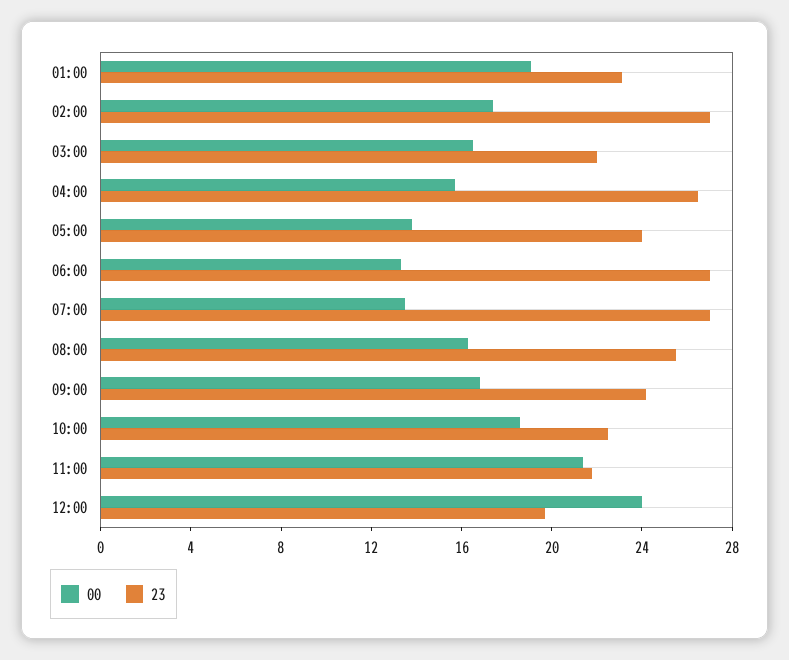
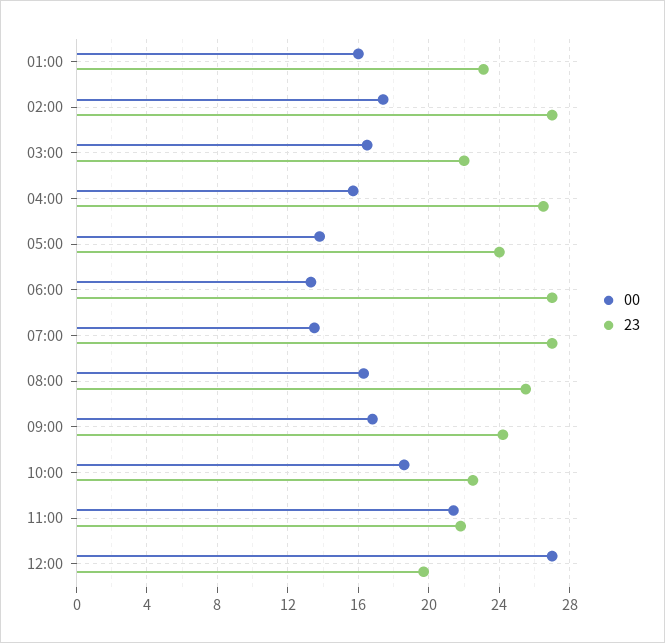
  {
    "00": {
-     "01:00": 19,
+     "01:00": 16,
      "02:00": 17.5,
      "03:00": 16.5,
      "04:00": 15.5,
      "05:00": 14,
      "06:00": 13.5,
      "07:00": 13.5,
      "08:00": 16.5,
      "09:00": 17,
      "10:00": 18.5,
      "11:00": 21.5,
-     "12:00": 24
+     "12:00": 27
    },
    "23": {
      "01:00": 23,
      "02:00": 27,
      "03:00": 22,
      "04:00": 26.5,
      "05:00": 24,
      "06:00": 27,
      "07:00": 27,
      "08:00": 25.5,
      "09:00": 24,
      "10:00": 22.5,
      "11:00": 22,
      "12:00": 19.5
    }
  }

